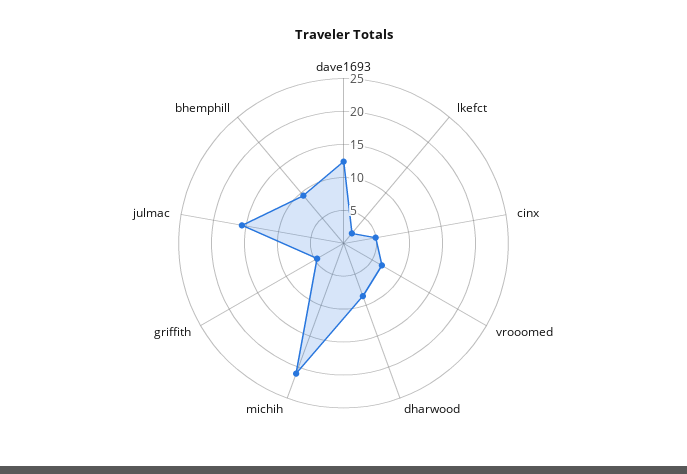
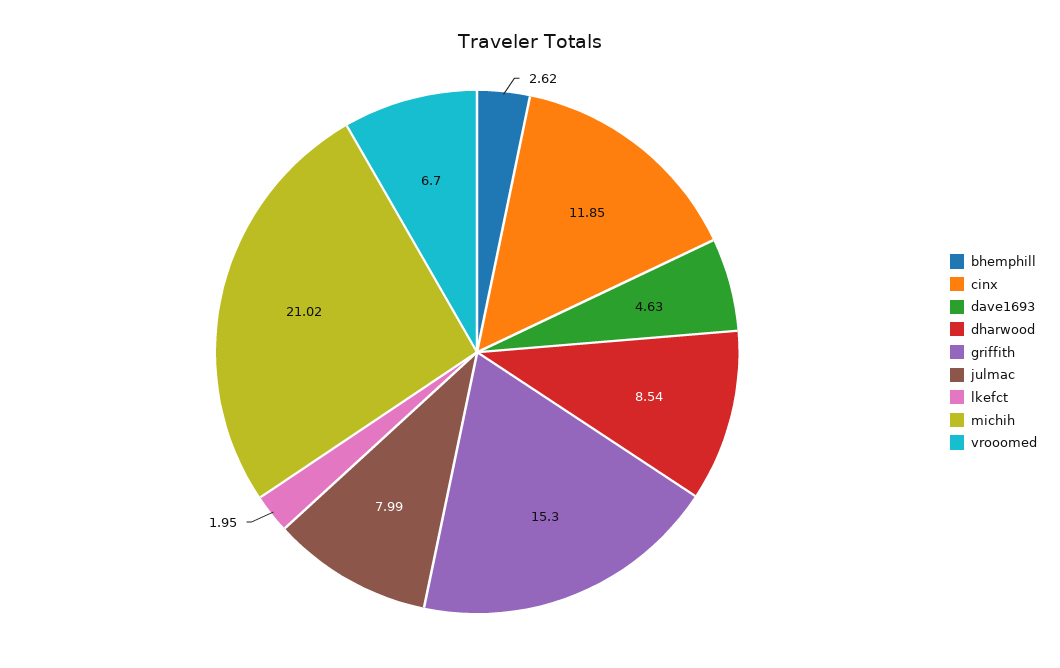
  {
-   "dave1693": 12.5,
+   "dave1693": 4.63,
    "lkefct": 1.95,
-   "cinx": 5,
+   "cinx": 11.85,
    "vrooomed": 6.7,
    "dharwood": 8.54,
    "michih": 21.02,
-   "griffith": 5,
+   "griffith": 15.3,
-   "julmac": 15,
+   "julmac": 7.99,
-   "bhemphill": 10
+   "bhemphill": 2.62
  }

